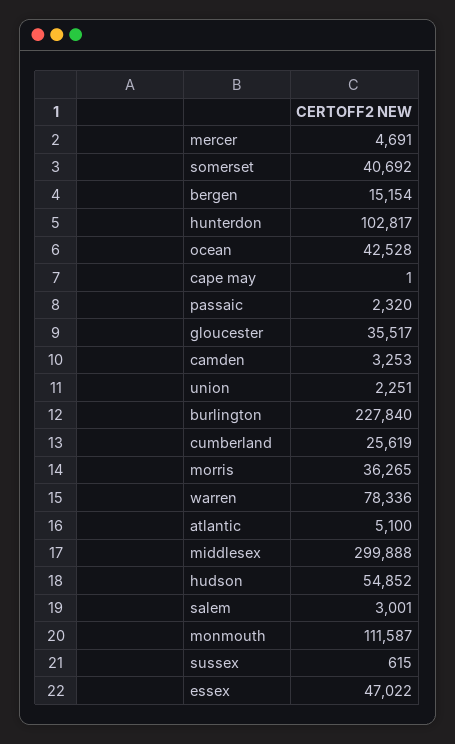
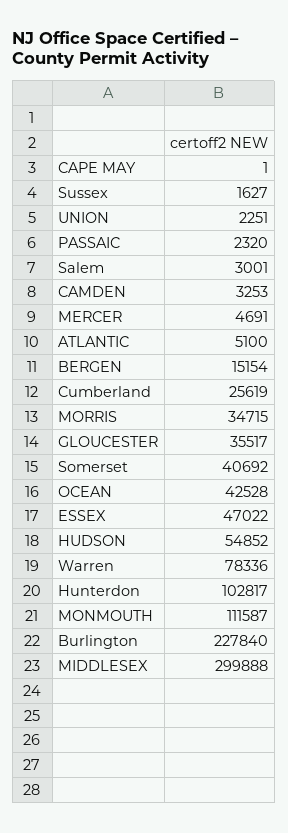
  {
    "mercer": 4691,
    "somerset": 40692,
    "bergen": 15154,
    "hunterdon": 102817,
    "ocean": 42528,
    "cape may": 1,
    "passaic": 2320,
    "gloucester": 35517,
    "camden": 3253,
    "union": 2251,
    "burlington": 227840,
    "cumberland": 25619,
-   "morris": 36265,
+   "morris": 34715,
    "warren": 78336,
    "atlantic": 5100,
    "middlesex": 299888,
    "hudson": 54852,
    "salem": 3001,
    "monmouth": 111587,
-   "sussex": 615,
+   "sussex": 1627,
    "essex": 47022
  }

